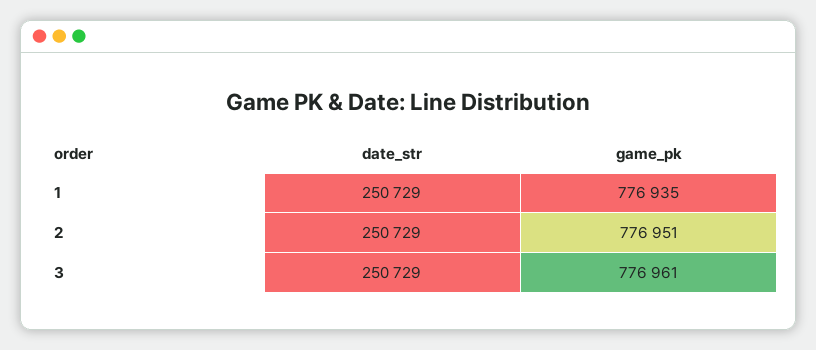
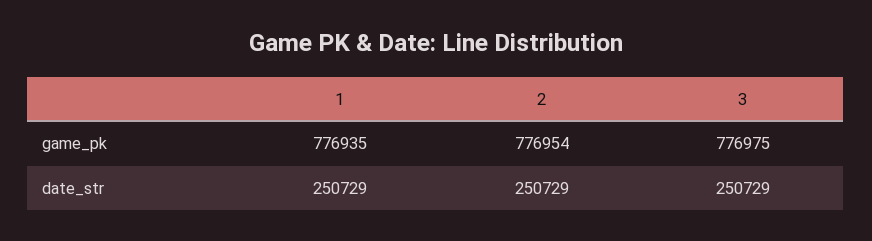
  {
    "date_str": {
      "1": 250729,
      "2": 250729,
      "3": 250729
    },
    "game_pk": {
      "1": 776935,
-     "2": 776951,
+     "2": 776954,
-     "3": 776961
+     "3": 776975
    }
  }

